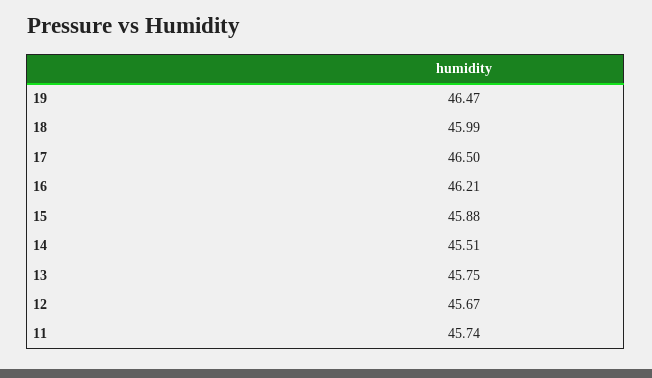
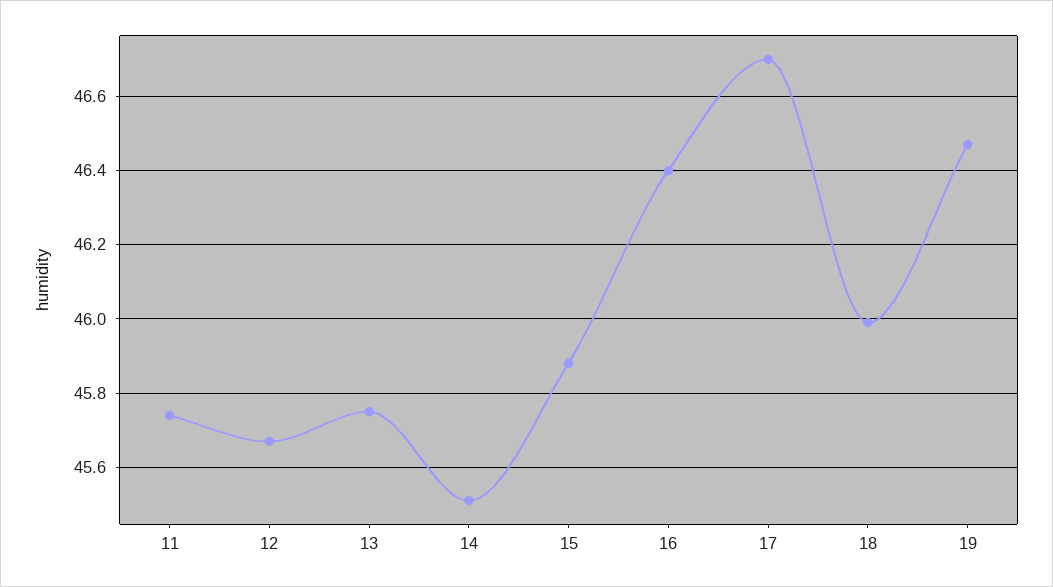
  {
    "19": 46.47,
    "18": 45.99,
-   "17": 46.5,
+   "17": 46.7,
-   "16": 46.21,
+   "16": 46.4,
    "15": 45.88,
    "14": 45.51,
    "13": 45.75,
    "12": 45.67,
    "11": 45.74
  }

